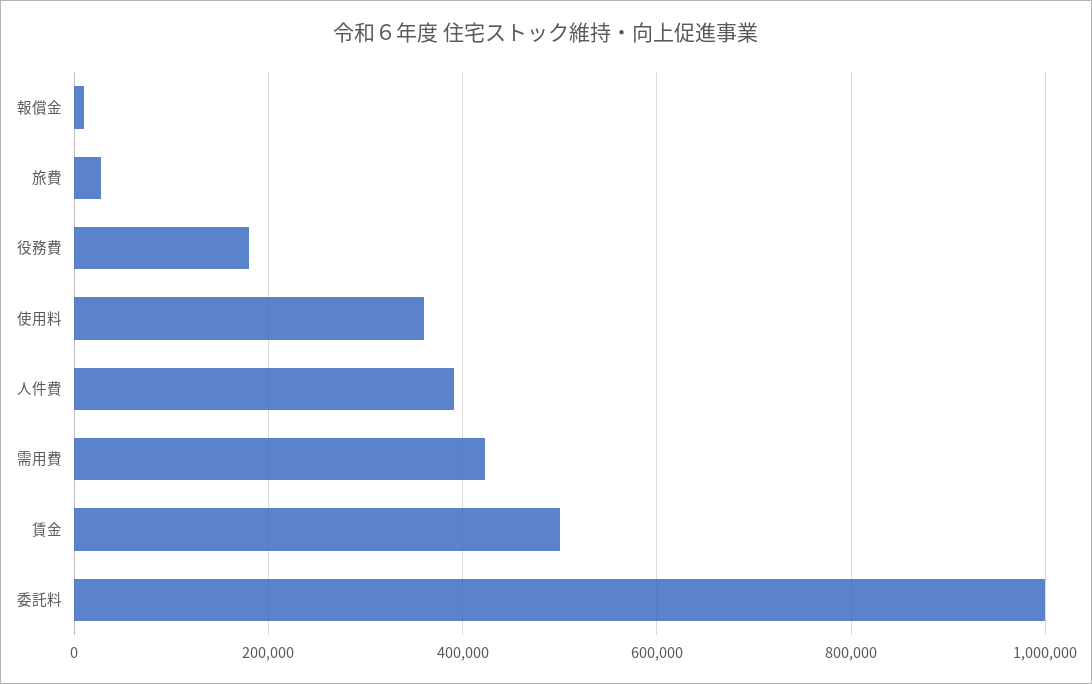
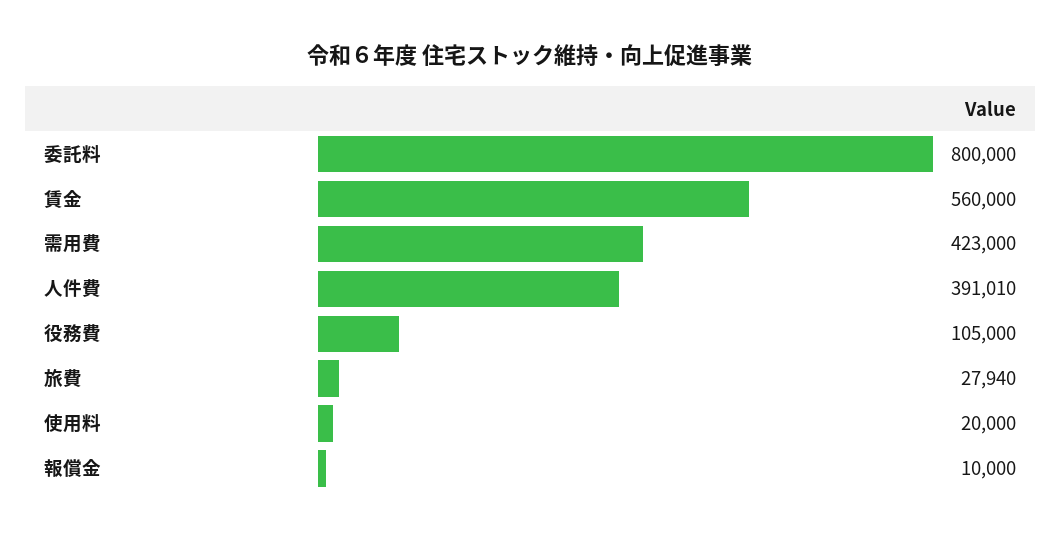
  {
    "報償金": 10000,
    "旅費": 27940,
-   "役務費": 180000,
+   "役務費": 105000,
-   "使用料": 360000,
+   "使用料": 20000,
    "人件費": 391010,
    "需用費": 423000,
-   "賃金": 500000,
+   "賃金": 560000,
-   "委託料": 1000000
+   "委託料": 800000
  }

